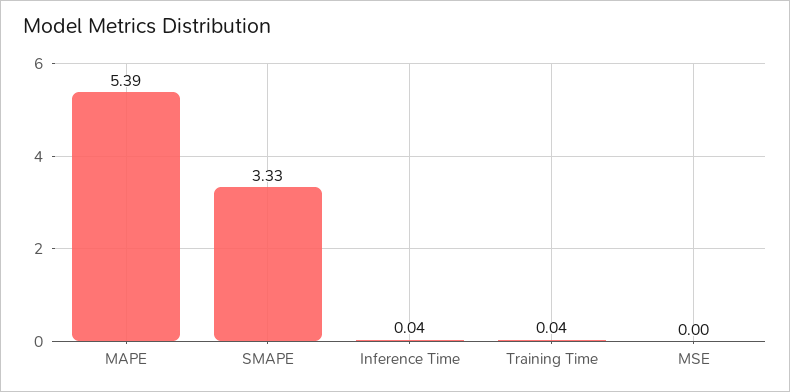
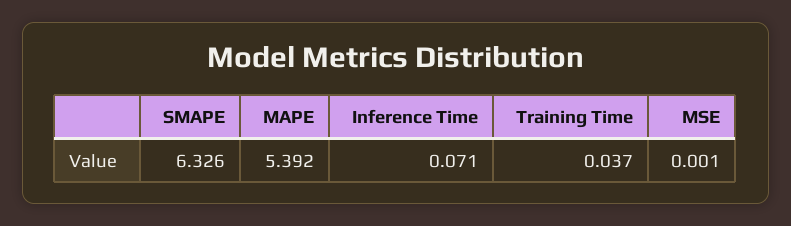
  {
    "MAPE": 5.392,
-   "SMAPE": 3.33,
+   "SMAPE": 6.326,
-   "Inference Time": 0.04,
+   "Inference Time": 0.071,
    "Training Time": 0.037,
    "MSE": 0.001
  }

